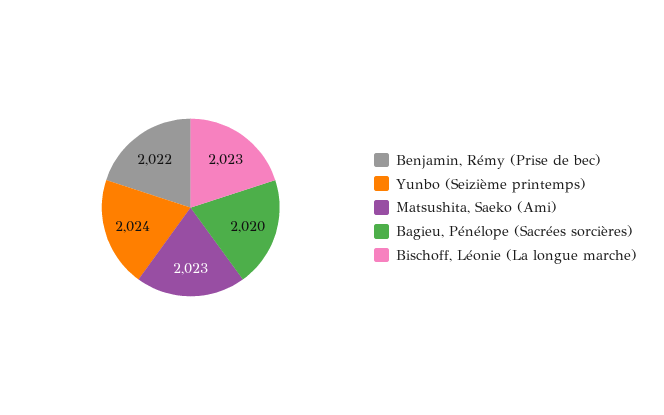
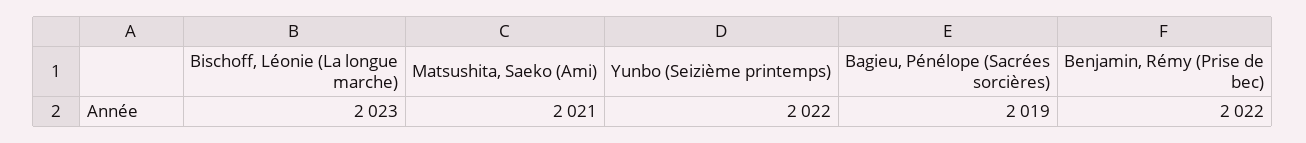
  {
    "Benjamin, Rémy (Prise de bec)": 2022,
-   "Yunbo (Seizième printemps)": 2024,
+   "Yunbo (Seizième printemps)": 2022,
-   "Matsushita, Saeko (Ami)": 2023,
+   "Matsushita, Saeko (Ami)": 2021,
-   "Bagieu, Pénélope (Sacrées sorcières)": 2020,
+   "Bagieu, Pénélope (Sacrées sorcières)": 2019,
    "Bischoff, Léonie (La longue marche)": 2023
  }

